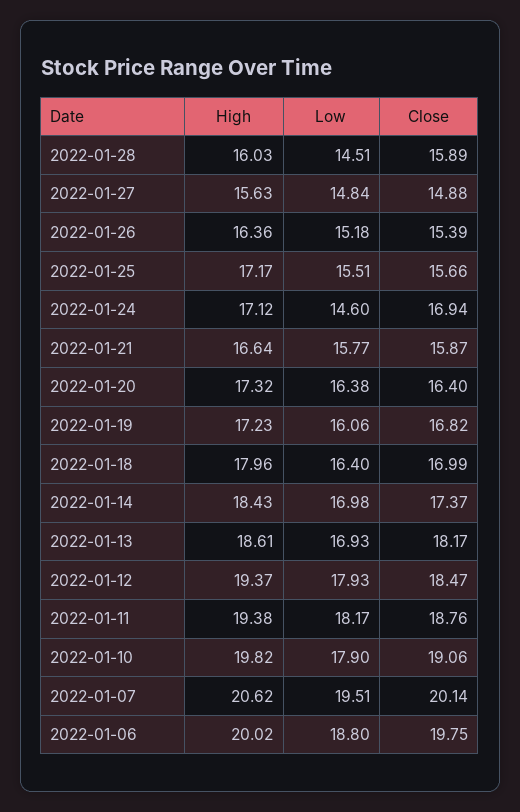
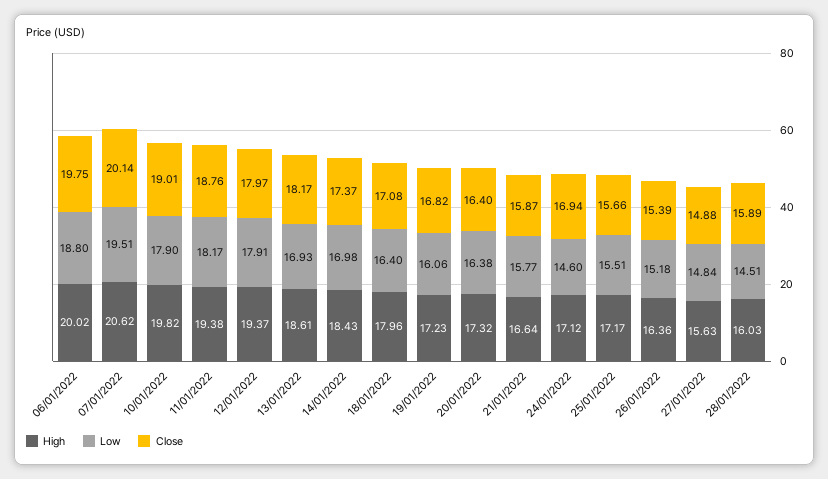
  {
    "High": {
      "2022-01-28": 16.03,
      "2022-01-27": 15.63,
      "2022-01-26": 16.36,
      "2022-01-25": 17.17,
      "2022-01-24": 17.12,
      "2022-01-21": 16.64,
      "2022-01-20": 17.32,
      "2022-01-19": 17.23,
      "2022-01-18": 17.96,
      "2022-01-14": 18.43,
      "2022-01-13": 18.61,
      "2022-01-12": 19.37,
      "2022-01-11": 19.38,
      "2022-01-10": 19.82,
      "2022-01-07": 20.62,
      "2022-01-06": 20.02
    },
    "Low": {
      "2022-01-28": 14.51,
      "2022-01-27": 14.84,
      "2022-01-26": 15.18,
      "2022-01-25": 15.51,
      "2022-01-24": 14.6,
      "2022-01-21": 15.77,
      "2022-01-20": 16.38,
      "2022-01-19": 16.06,
      "2022-01-18": 16.4,
      "2022-01-14": 16.98,
      "2022-01-13": 16.93,
-     "2022-01-12": 17.93,
+     "2022-01-12": 17.91,
      "2022-01-11": 18.17,
      "2022-01-10": 17.9,
      "2022-01-07": 19.51,
      "2022-01-06": 18.8
    },
    "Close": {
      "2022-01-28": 15.89,
      "2022-01-27": 14.88,
      "2022-01-26": 15.39,
      "2022-01-25": 15.66,
      "2022-01-24": 16.94,
      "2022-01-21": 15.87,
      "2022-01-20": 16.4,
      "2022-01-19": 16.82,
-     "2022-01-18": 16.99,
+     "2022-01-18": 17.08,
      "2022-01-14": 17.37,
      "2022-01-13": 18.17,
-     "2022-01-12": 18.47,
+     "2022-01-12": 17.97,
      "2022-01-11": 18.76,
-     "2022-01-10": 19.06,
+     "2022-01-10": 19.01,
      "2022-01-07": 20.14,
      "2022-01-06": 19.75
    }
  }

